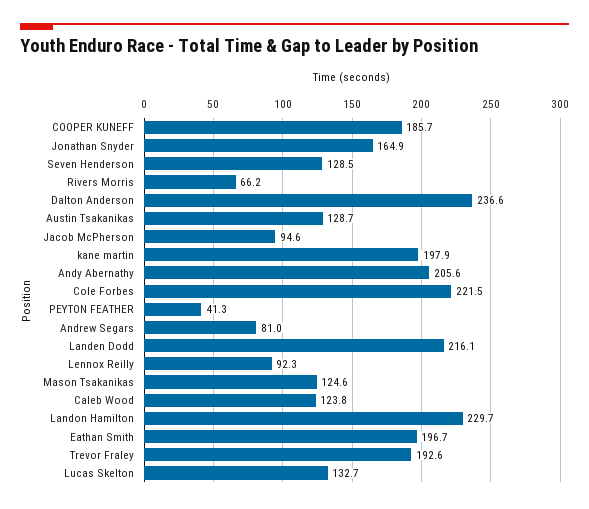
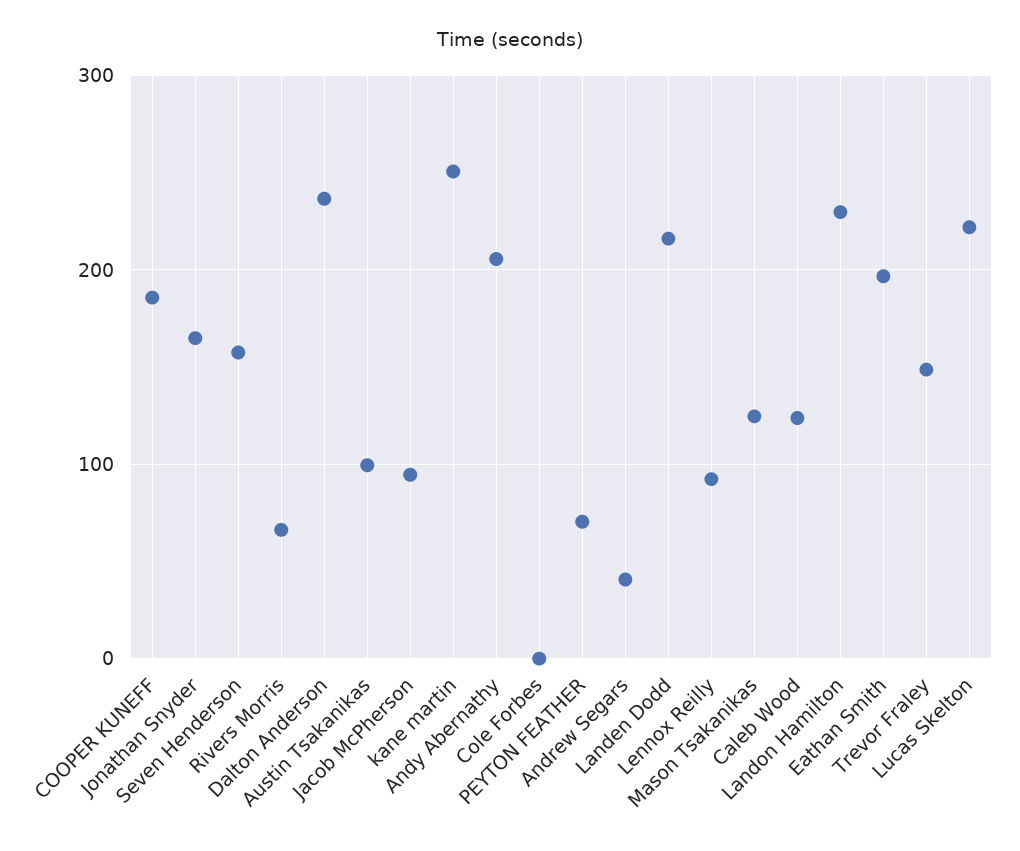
  {
    "COOPER KUNEFF": 185.7,
    "Jonathan Snyder": 164.9,
-   "Seven Henderson": 128.5,
+   "Seven Henderson": 160,
    "Rivers Morris": 66.2,
    "Dalton Anderson": 236.6,
-   "Austin Tsakanikas": 128.7,
+   "Austin Tsakanikas": 100,
    "Jacob McPherson": 94.6,
-   "kane martin": 197.9,
+   "kane martin": 250,
    "Andy Abernathy": 205.6,
-   "Cole Forbes": 221.5,
+   "Cole Forbes": 0,
-   "PEYTON FEATHER": 41.3,
+   "PEYTON FEATHER": 70,
-   "Andrew Segars": 81,
+   "Andrew Segars": 40,
    "Landen Dodd": 216.1,
    "Lennox Reilly": 92.3,
    "Mason Tsakanikas": 124.6,
    "Caleb Wood": 123.8,
    "Landon Hamilton": 229.7,
    "Eathan Smith": 196.7,
-   "Trevor Fraley": 192.6,
+   "Trevor Fraley": 150,
-   "Lucas Skelton": 132.7
+   "Lucas Skelton": 220
  }

